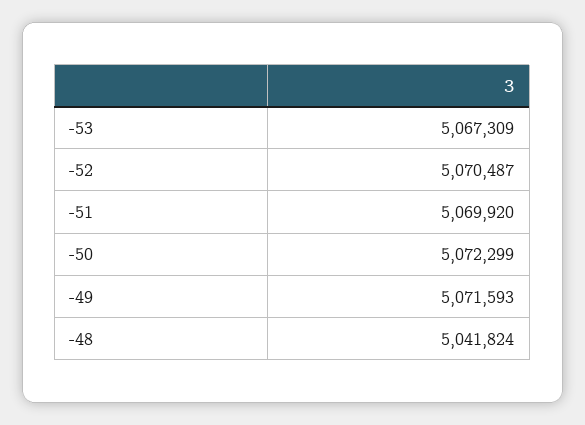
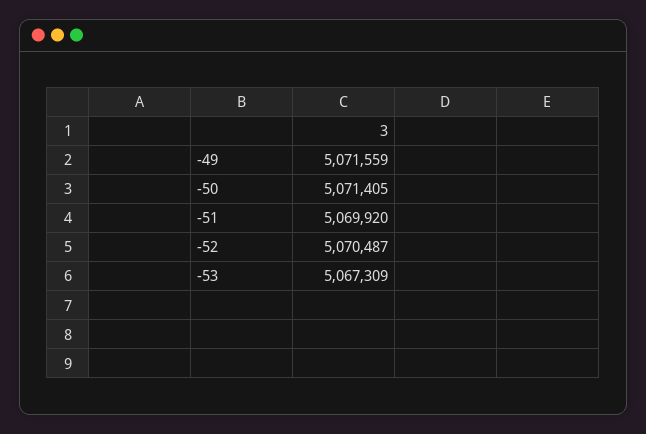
  {
    "-53": 5067309,
    "-52": 5070487,
    "-51": 5069920,
-   "-50": 5072299,
+   "-50": 5071405,
-   "-49": 5071593,
+   "-49": 5071559
-   "-48": 5041824
  }

